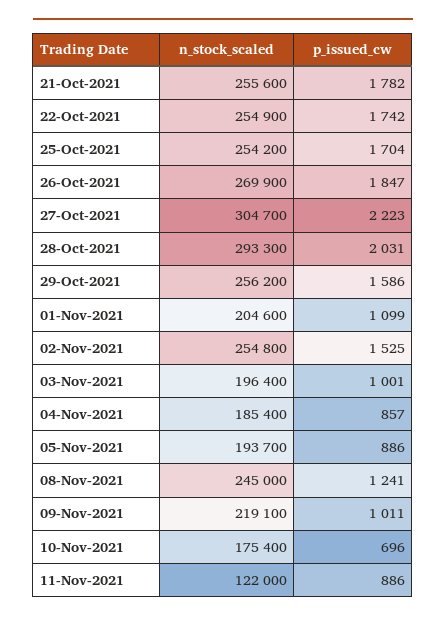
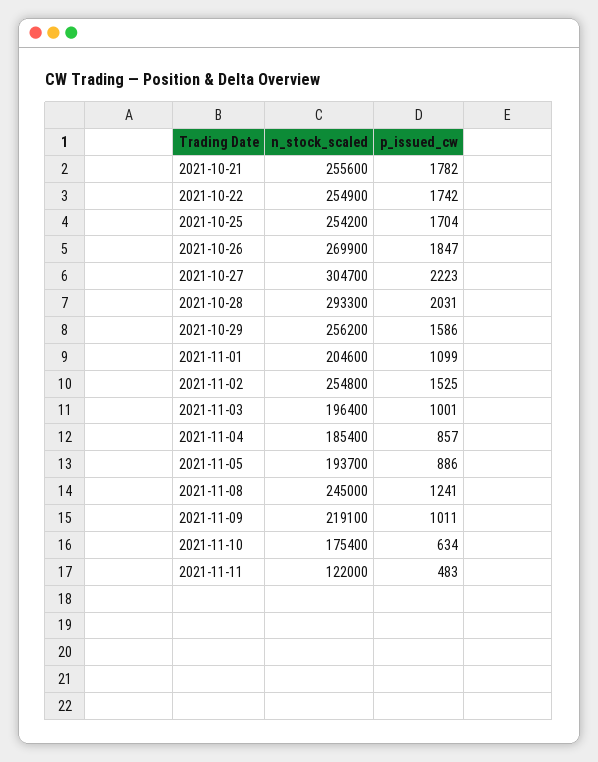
  {
    "n_stock_scaled": {
      "21-Oct-2021": 255600,
      "22-Oct-2021": 254900,
      "25-Oct-2021": 254200,
      "26-Oct-2021": 269900,
      "27-Oct-2021": 304700,
      "28-Oct-2021": 293300,
      "29-Oct-2021": 256200,
      "01-Nov-2021": 204600,
      "02-Nov-2021": 254800,
      "03-Nov-2021": 196400,
      "04-Nov-2021": 185400,
      "05-Nov-2021": 193700,
      "08-Nov-2021": 245000,
      "09-Nov-2021": 219100,
      "10-Nov-2021": 175400,
      "11-Nov-2021": 122000
    },
    "p_issued_cw": {
      "21-Oct-2021": 1782,
      "22-Oct-2021": 1742,
      "25-Oct-2021": 1704,
      "26-Oct-2021": 1847,
      "27-Oct-2021": 2223,
      "28-Oct-2021": 2031,
      "29-Oct-2021": 1586,
      "01-Nov-2021": 1099,
      "02-Nov-2021": 1525,
      "03-Nov-2021": 1001,
      "04-Nov-2021": 857,
      "05-Nov-2021": 886,
      "08-Nov-2021": 1241,
      "09-Nov-2021": 1011,
-     "10-Nov-2021": 696,
+     "10-Nov-2021": 634,
-     "11-Nov-2021": 886
+     "11-Nov-2021": 483
    }
  }

